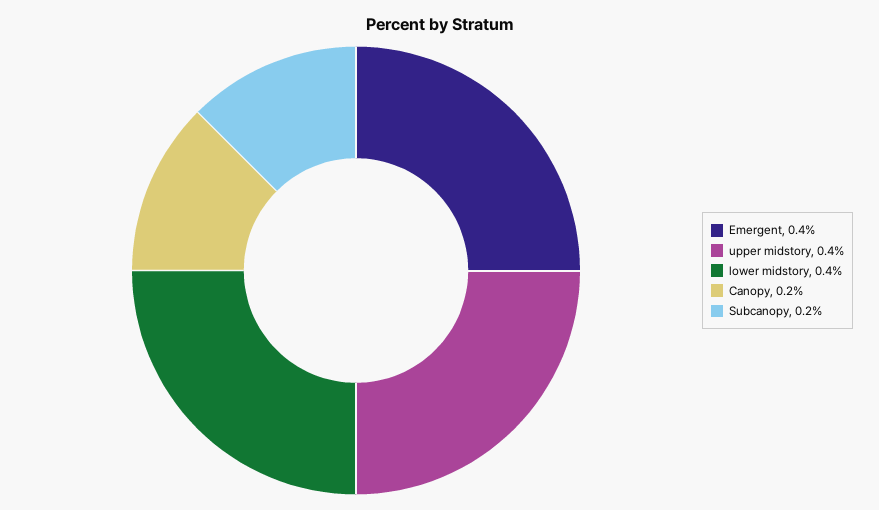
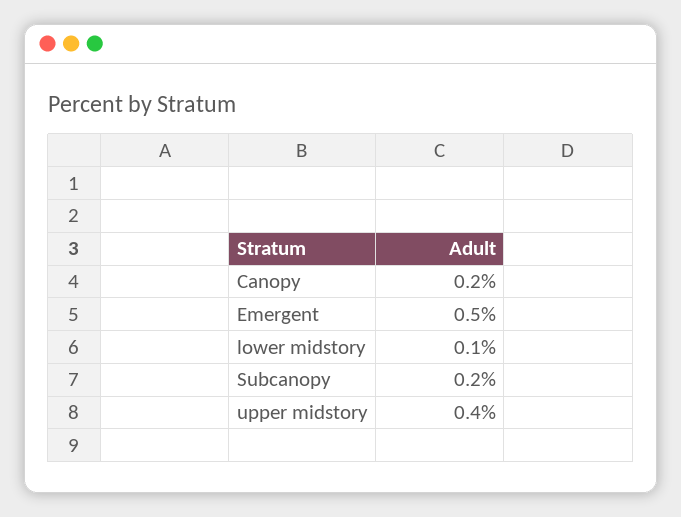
  {
-   "Emergent": 0.4,
+   "Emergent": 0.5,
    "upper midstory": 0.4,
-   "lower midstory": 0.4,
+   "lower midstory": 0.1,
    "Canopy": 0.2,
    "Subcanopy": 0.2
  }

